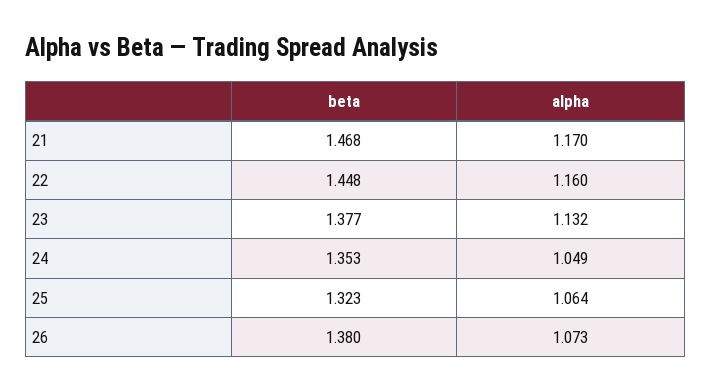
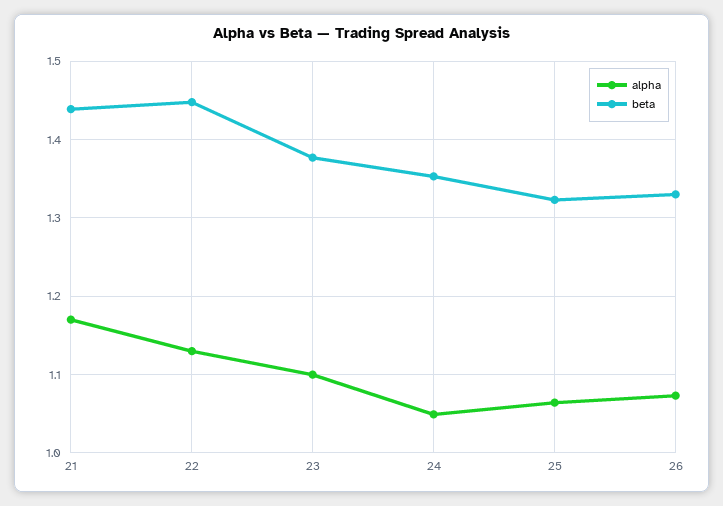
  {
    "beta": {
-     "21": 1.468,
+     "21": 1.44,
      "22": 1.448,
      "23": 1.377,
      "24": 1.353,
      "25": 1.323,
-     "26": 1.38
+     "26": 1.33
    },
    "alpha": {
      "21": 1.17,
-     "22": 1.16,
+     "22": 1.13,
-     "23": 1.132,
+     "23": 1.1,
      "24": 1.049,
      "25": 1.064,
      "26": 1.073
    }
  }

